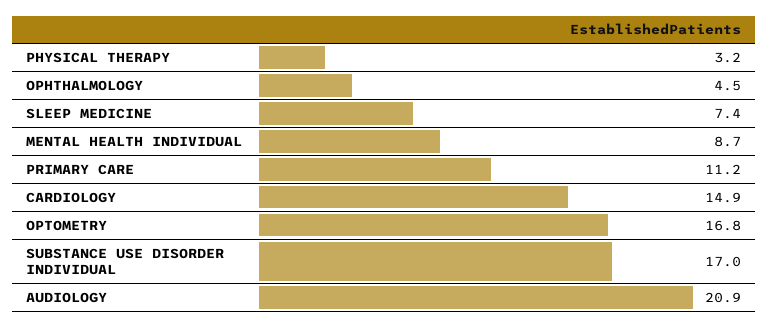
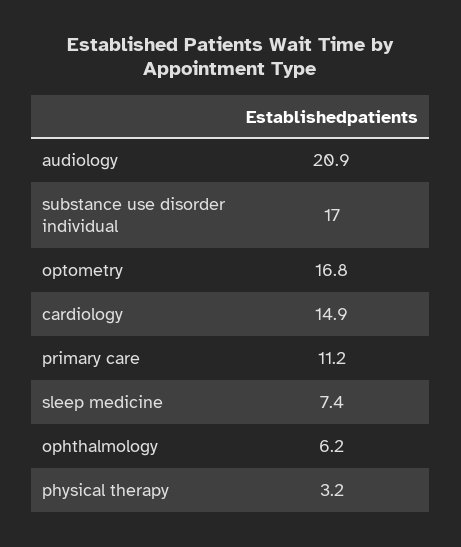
  {
    "PHYSICAL THERAPY": 3.2,
-   "OPHTHALMOLOGY": 4.5,
+   "OPHTHALMOLOGY": 6.2,
    "SLEEP MEDICINE": 7.4,
-   "MENTAL HEALTH INDIVIDUAL": 8.7,
    "PRIMARY CARE": 11.2,
    "CARDIOLOGY": 14.9,
    "OPTOMETRY": 16.8,
    "SUBSTANCE USE DISORDER INDIVIDUAL": 17,
    "AUDIOLOGY": 20.9
  }

